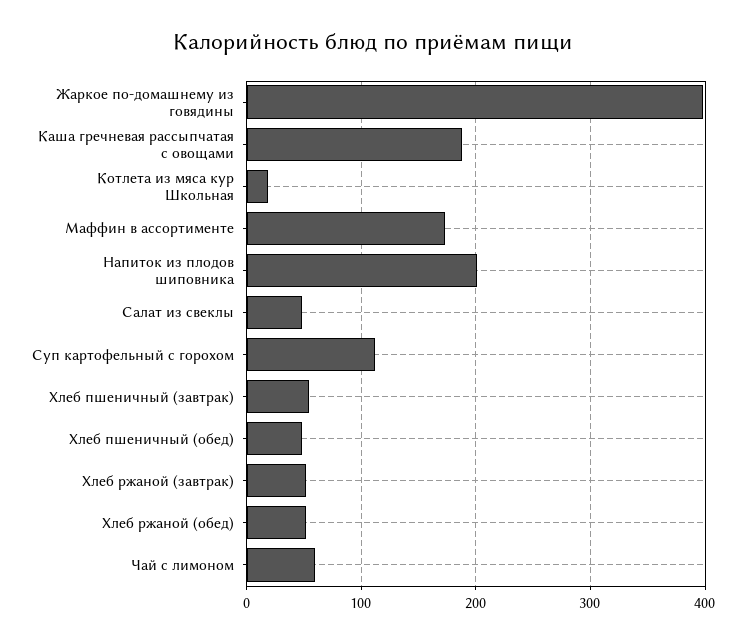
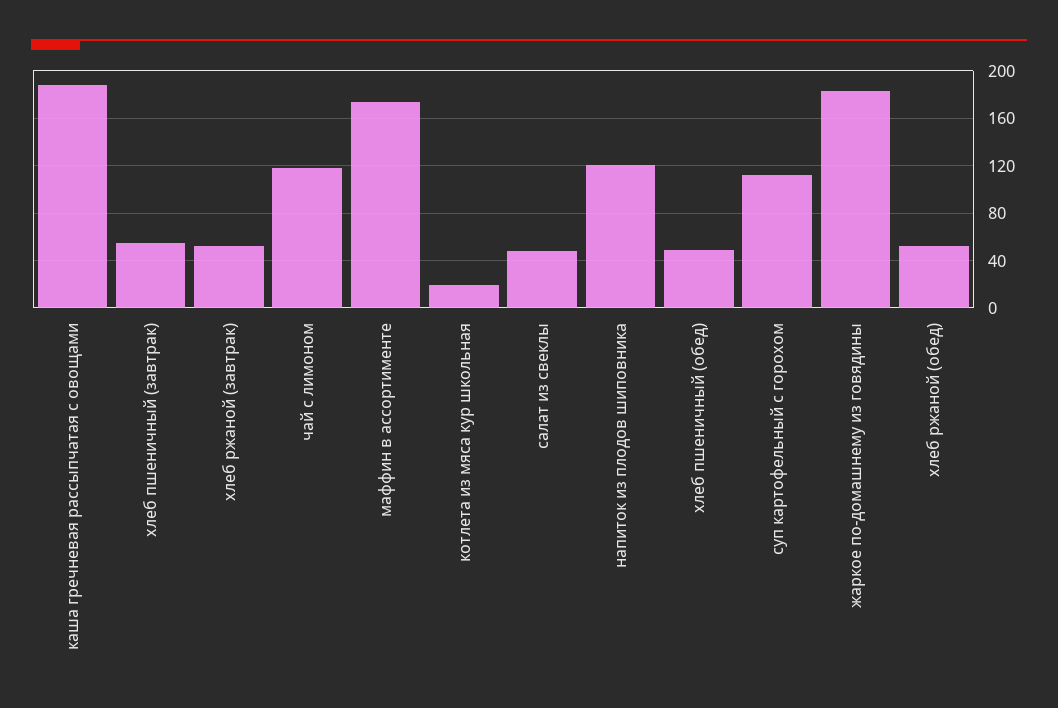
  {
-   "Жаркое по-домашнему из говядины": 400,
+   "Жаркое по-домашнему из говядины": 180,
    "Каша гречневая рассыпчатая с овощами": 190,
    "Котлета из мяса кур Школьная": 20,
    "Маффин в ассортименте": 170,
-   "Напиток из плодов шиповника": 200,
+   "Напиток из плодов шиповника": 120,
    "Салат из свеклы": 50,
    "Суп картофельный с горохом": 110,
    "Хлеб пшеничный (завтрак)": 50,
    "Хлеб пшеничный (обед)": 50,
    "Хлеб ржаной (завтрак)": 50,
    "Хлеб ржаной (обед)": 50,
-   "Чай с лимоном": 60
+   "Чай с лимоном": 120
  }

